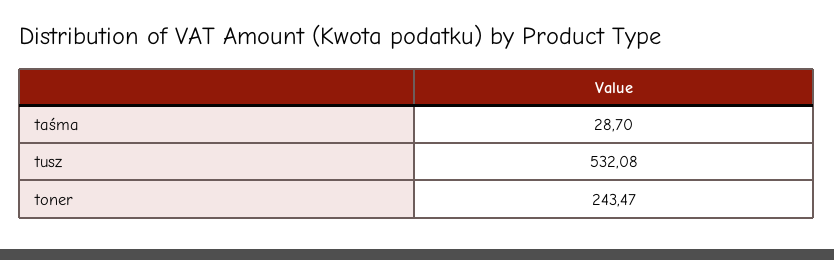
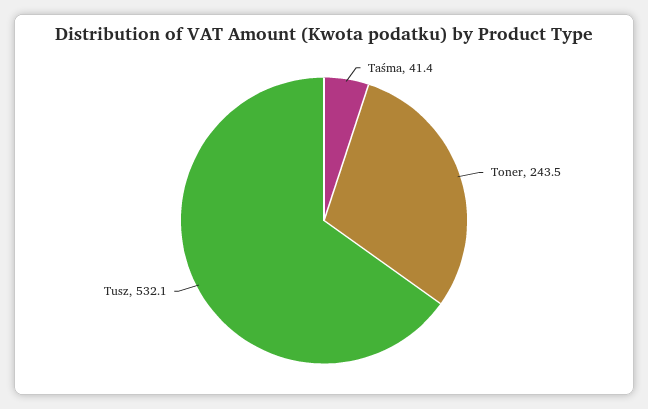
  {
-   "taśma": 28.7,
+   "taśma": 41.4,
    "tusz": 532.08,
    "toner": 243.47
  }

